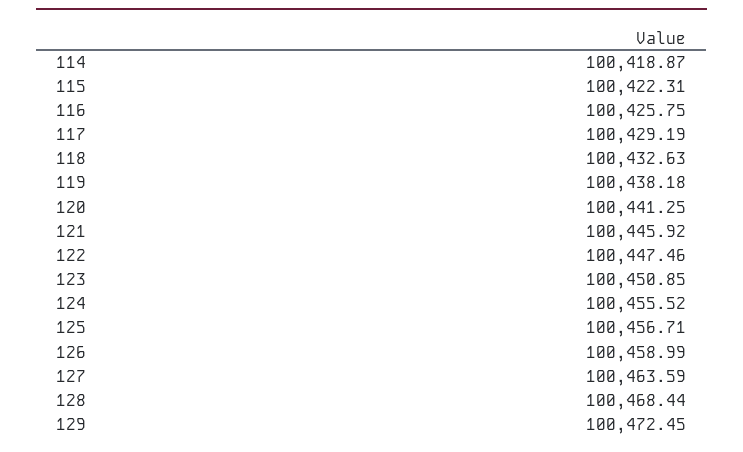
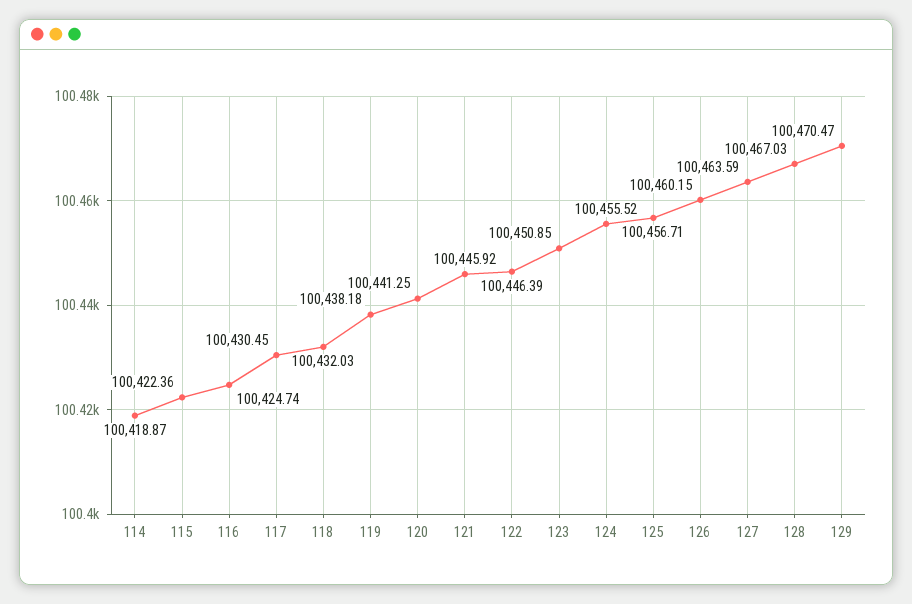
  {
    "114": 100418.87,
-   "115": 100422.31,
+   "115": 100422.36,
-   "116": 100425.75,
+   "116": 100424.74,
-   "117": 100429.19,
+   "117": 100430.45,
-   "118": 100432.63,
+   "118": 100432.03,
    "119": 100438.18,
    "120": 100441.25,
    "121": 100445.92,
-   "122": 100447.46,
+   "122": 100446.39,
    "123": 100450.85,
    "124": 100455.52,
    "125": 100456.71,
-   "126": 100458.99,
+   "126": 100460.15,
    "127": 100463.59,
-   "128": 100468.44,
+   "128": 100467.03,
-   "129": 100472.45
+   "129": 100470.47
  }

